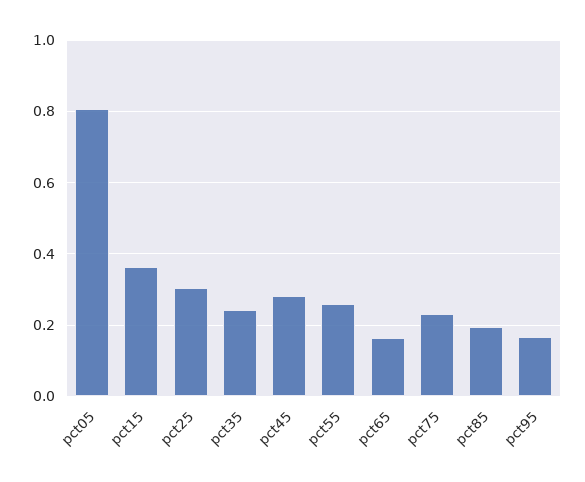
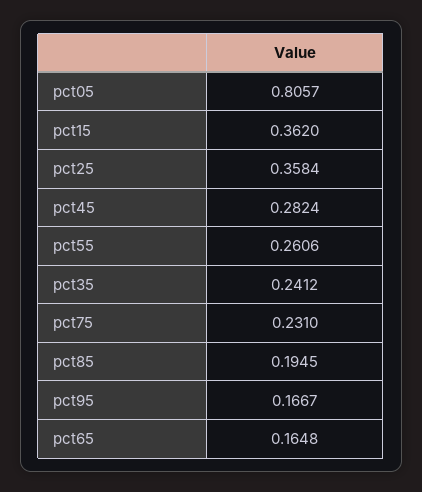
  {
    "pct05": 0.8057,
    "pct15": 0.362,
-   "pct25": 0.3,
+   "pct25": 0.3584,
    "pct35": 0.2412,
    "pct45": 0.2824,
    "pct55": 0.2606,
    "pct65": 0.1648,
    "pct75": 0.231,
    "pct85": 0.1945,
    "pct95": 0.1667
  }

